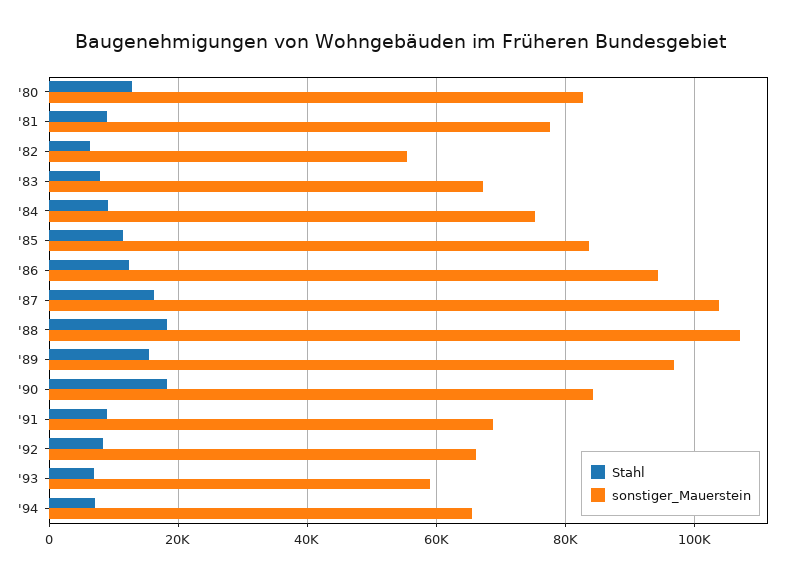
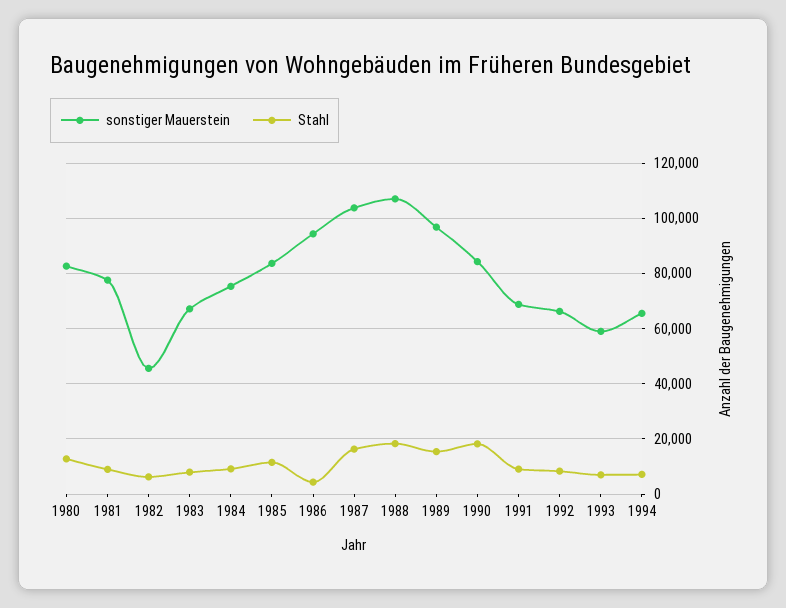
  {
    "Stahl": {
      "'80": 12000,
      "'81": 8000,
      "'82": 6000,
      "'83": 8000,
      "'84": 10000,
      "'85": 12000,
-     "'86": 12000,
+     "'86": 5000,
      "'87": 16000,
      "'88": 18000,
      "'89": 16000,
      "'90": 18000,
      "'91": 10000,
      "'92": 8000,
      "'93": 6000,
      "'94": 8000
    },
    "sonstiger_Mauerstein": {
      "'80": 82000,
      "'81": 78000,
-     "'82": 56000,
+     "'82": 45000,
      "'83": 68000,
      "'84": 76000,
      "'85": 84000,
      "'86": 94000,
      "'87": 104000,
      "'88": 106000,
      "'89": 96000,
      "'90": 84000,
      "'91": 68000,
      "'92": 66000,
      "'93": 58000,
      "'94": 66000
    }
  }

